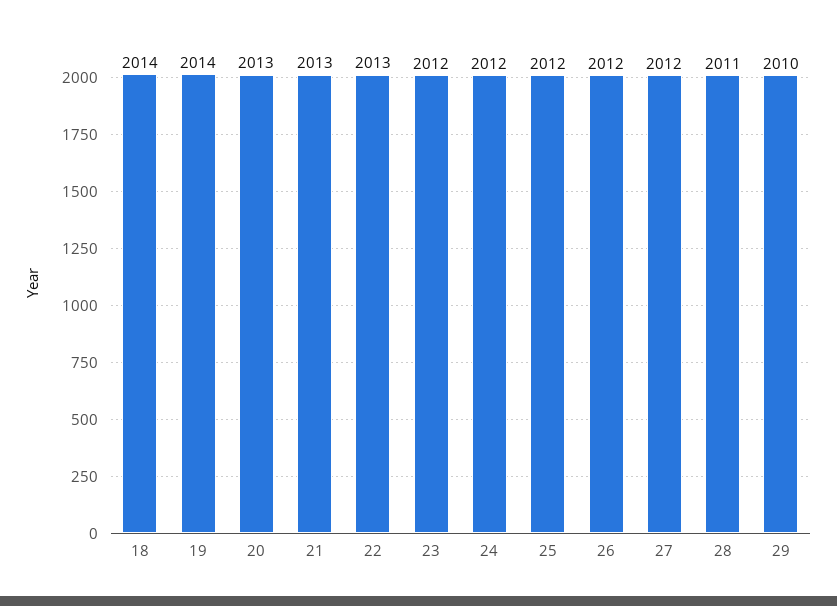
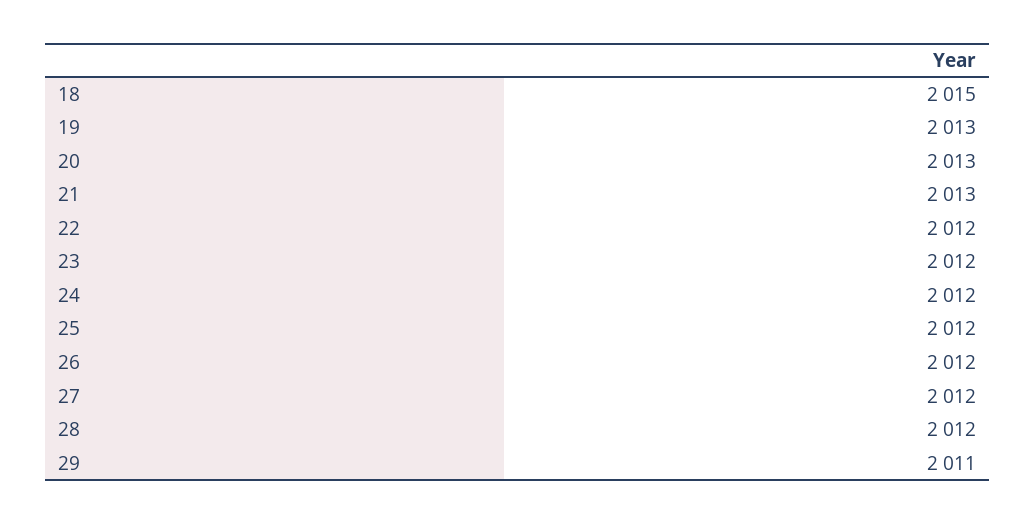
  {
-   "18": 2014,
+   "18": 2015,
-   "19": 2014,
+   "19": 2013,
    "20": 2013,
    "21": 2013,
-   "22": 2013,
+   "22": 2012,
    "23": 2012,
    "24": 2012,
    "25": 2012,
    "26": 2012,
    "27": 2012,
-   "28": 2011,
+   "28": 2012,
-   "29": 2010
+   "29": 2011
  }

